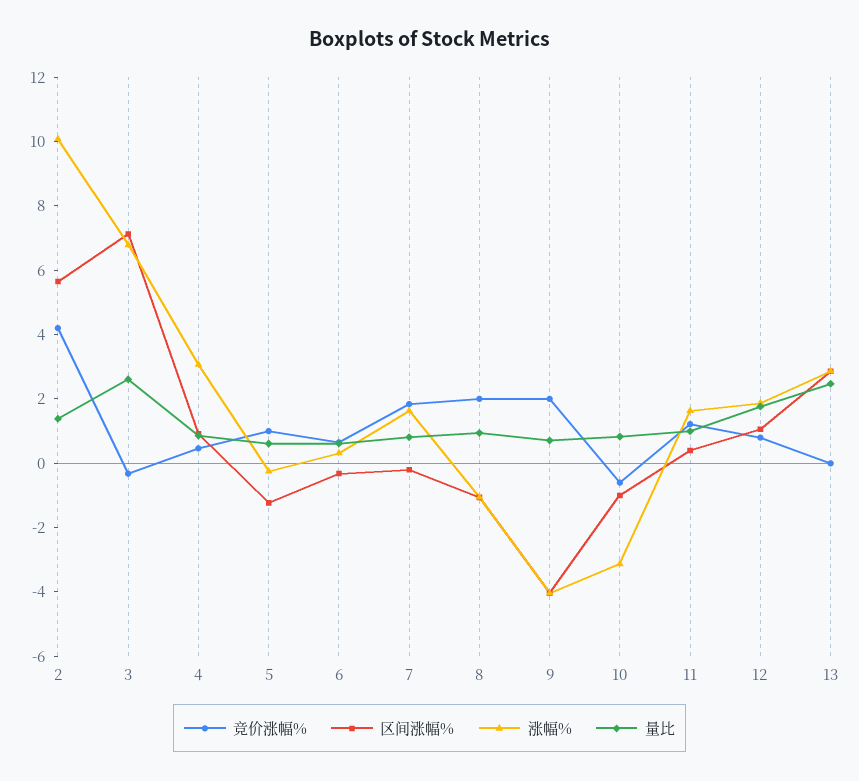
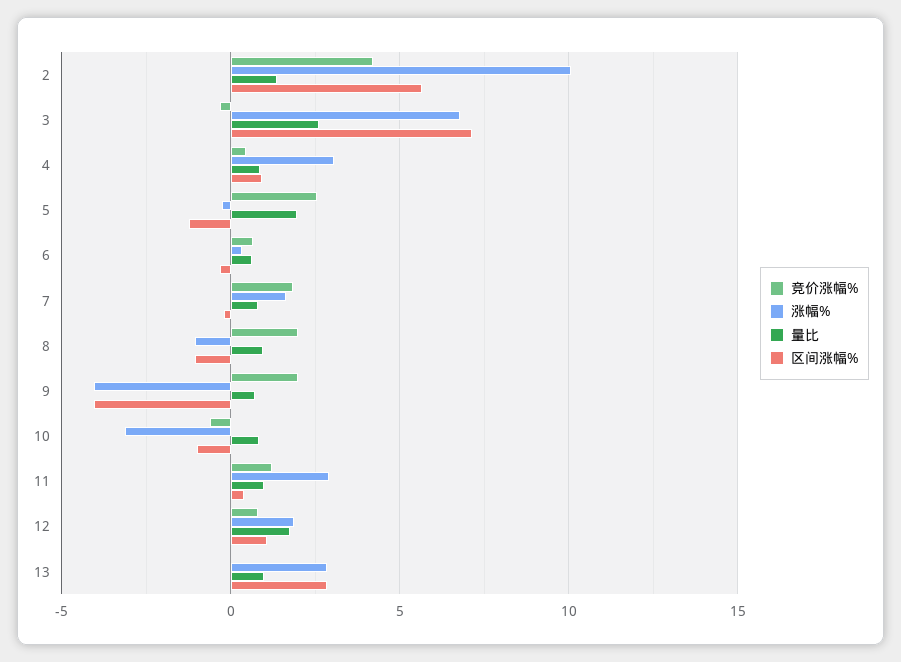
  {
    "竞价涨幅%": {
      "2": 4,
      "3": -0.5,
      "4": 0.5,
-     "5": 1,
+     "5": 2.5,
      "6": 0.5,
      "7": 2,
      "8": 2,
      "9": 2,
      "10": -0.5,
      "11": 1,
      "12": 1,
      "13": 0
    },
    "区间涨幅%": {
      "2": 5.5,
      "3": 7,
      "4": 1,
      "5": -1,
      "6": -0.5,
      "7": 0,
      "8": -1,
      "9": -4,
      "10": -1,
      "11": 0.5,
      "12": 1,
      "13": 3
    },
    "涨幅%": {
      "2": 10,
      "3": 7,
      "4": 3,
      "5": -0.5,
      "6": 0.5,
      "7": 1.5,
      "8": -1,
      "9": -4,
      "10": -3,
-     "11": 1.5,
+     "11": 3,
      "12": 2,
      "13": 3
    },
    "量比": {
      "2": 1.5,
      "3": 2.5,
      "4": 1,
-     "5": 0.5,
+     "5": 2,
      "6": 0.5,
      "7": 1,
      "8": 1,
      "9": 0.5,
      "10": 1,
      "11": 1,
      "12": 2,
-     "13": 2.5
+     "13": 1
    }
  }

